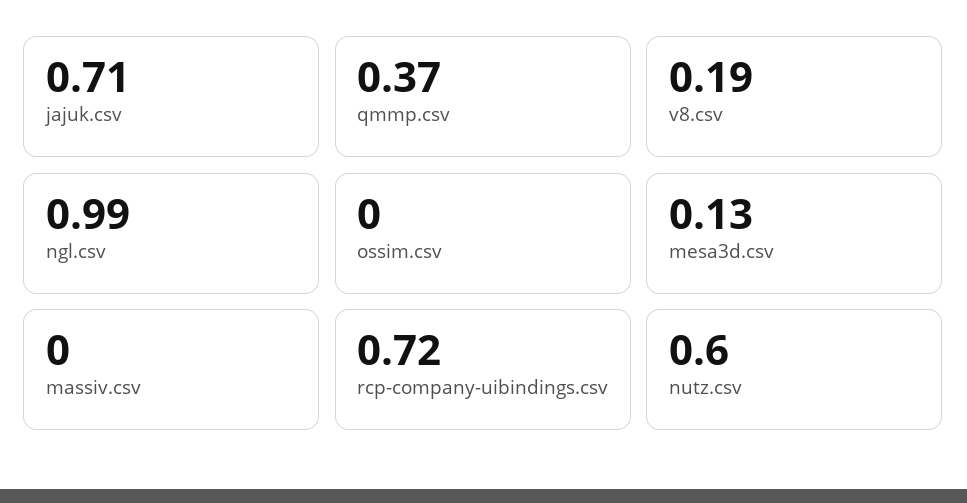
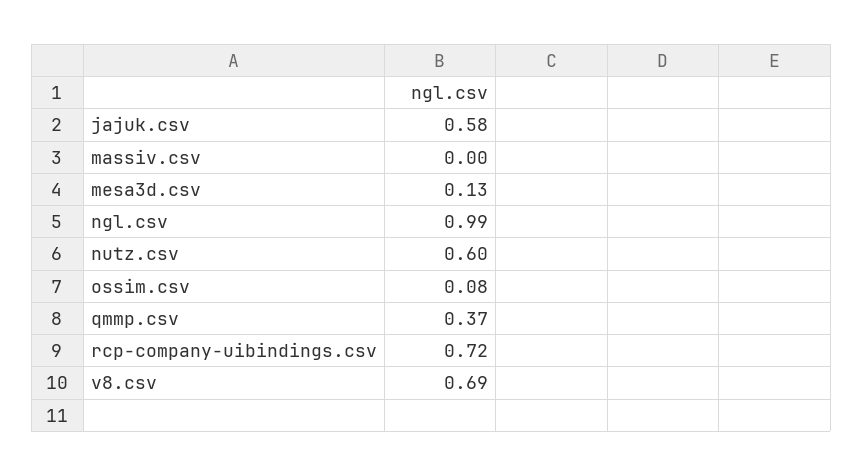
  {
-   "jajuk.csv": 0.71,
+   "jajuk.csv": 0.58,
    "qmmp.csv": 0.37,
-   "v8.csv": 0.19,
+   "v8.csv": 0.69,
    "ngl.csv": 0.99,
-   "ossim.csv": 0,
+   "ossim.csv": 0.08,
    "mesa3d.csv": 0.13,
    "massiv.csv": 0,
    "rcp-company-uibindings.csv": 0.72,
    "nutz.csv": 0.6
  }

